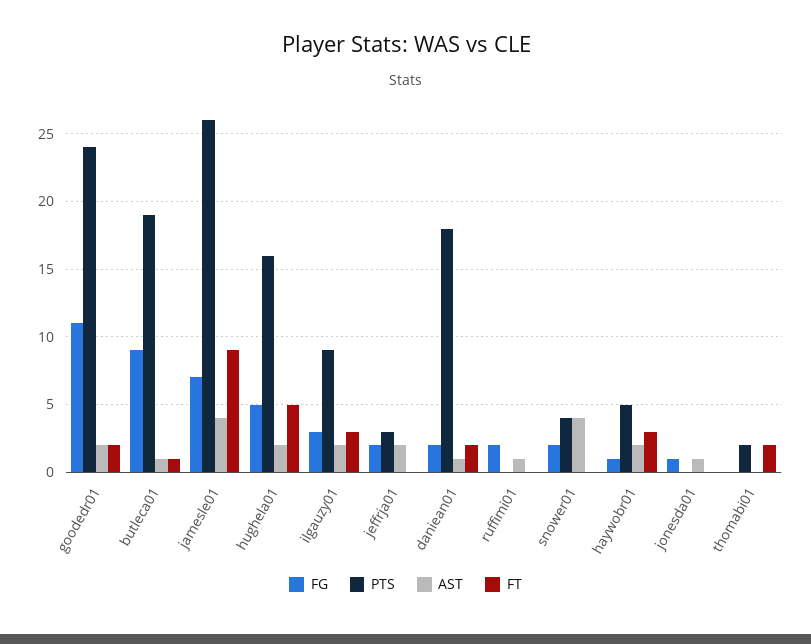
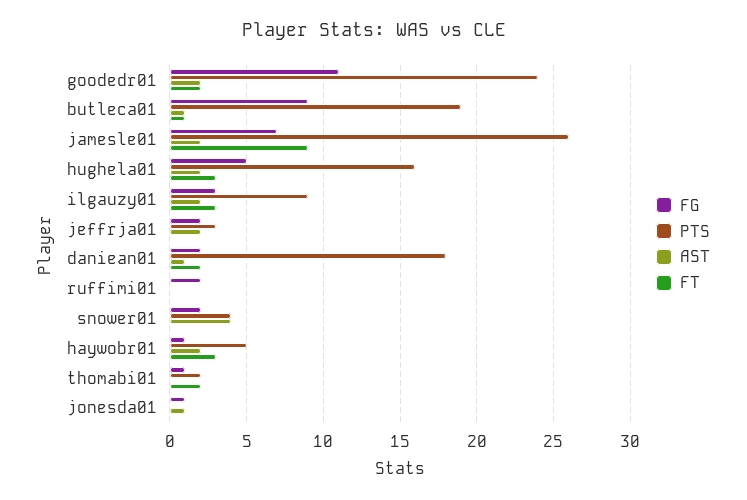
  {
    "FG": {
      "goodedr01": 11,
      "butleca01": 9,
      "jamesle01": 7,
      "hughela01": 5,
      "ilgauzy01": 3,
      "jeffrja01": 2,
      "daniean01": 2,
      "ruffimi01": 2,
      "snower01": 2,
      "haywobr01": 1,
      "jonesda01": 1,
-     "thomabi01": 0
+     "thomabi01": 1
    },
    "PTS": {
      "goodedr01": 24,
      "butleca01": 19,
      "jamesle01": 26,
      "hughela01": 16,
      "ilgauzy01": 9,
      "jeffrja01": 3,
      "daniean01": 18,
      "ruffimi01": 0,
      "snower01": 4,
      "haywobr01": 5,
      "jonesda01": 0,
      "thomabi01": 2
    },
    "AST": {
      "goodedr01": 2,
      "butleca01": 1,
-     "jamesle01": 4,
+     "jamesle01": 2,
      "hughela01": 2,
      "ilgauzy01": 2,
      "jeffrja01": 2,
      "daniean01": 1,
-     "ruffimi01": 1,
+     "ruffimi01": 0,
      "snower01": 4,
      "haywobr01": 2,
      "jonesda01": 1,
      "thomabi01": 0
    },
    "FT": {
      "goodedr01": 2,
      "butleca01": 1,
      "jamesle01": 9,
-     "hughela01": 5,
+     "hughela01": 3,
      "ilgauzy01": 3,
      "jeffrja01": 0,
      "daniean01": 2,
      "ruffimi01": 0,
      "snower01": 0,
      "haywobr01": 3,
      "jonesda01": 0,
      "thomabi01": 2
    }
  }

